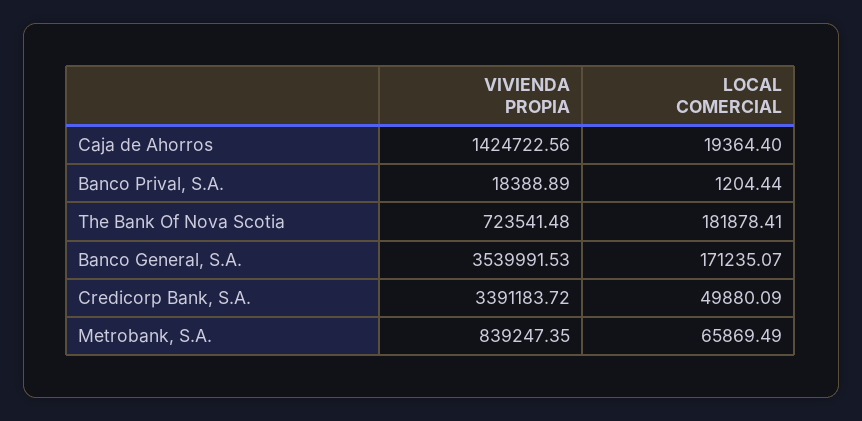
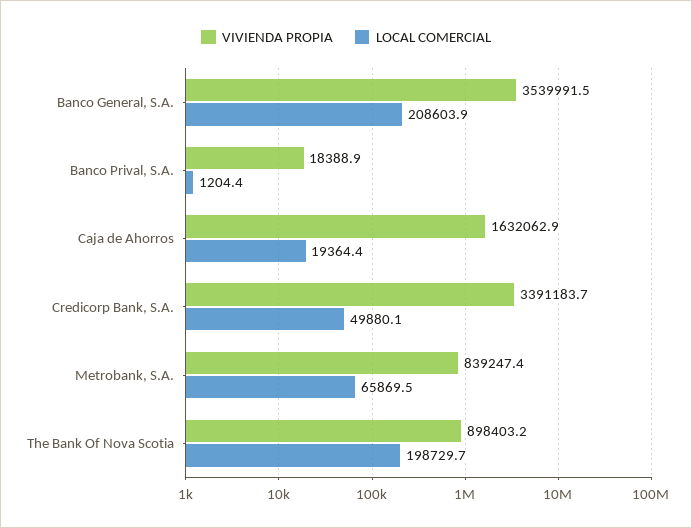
  {
    "VIVIENDA PROPIA": {
-     "Caja de Ahorros": 1424722.56,
+     "Caja de Ahorros": 1632062.9,
      "Banco Prival, S.A.": 18388.89,
-     "The Bank Of Nova Scotia": 723541.48,
+     "The Bank Of Nova Scotia": 898403.2,
      "Banco General, S.A.": 3539991.53,
      "Credicorp Bank, S.A.": 3391183.72,
      "Metrobank, S.A.": 839247.35
    },
    "LOCAL COMERCIAL": {
      "Caja de Ahorros": 19364.4,
      "Banco Prival, S.A.": 1204.44,
-     "The Bank Of Nova Scotia": 181878.41,
+     "The Bank Of Nova Scotia": 198729.7,
-     "Banco General, S.A.": 171235.07,
+     "Banco General, S.A.": 208603.9,
      "Credicorp Bank, S.A.": 49880.09,
      "Metrobank, S.A.": 65869.49
    }
  }

